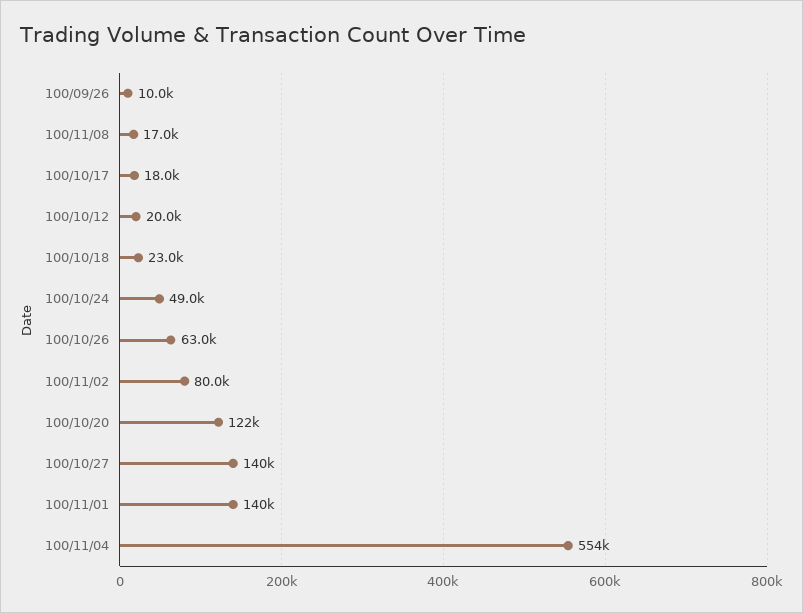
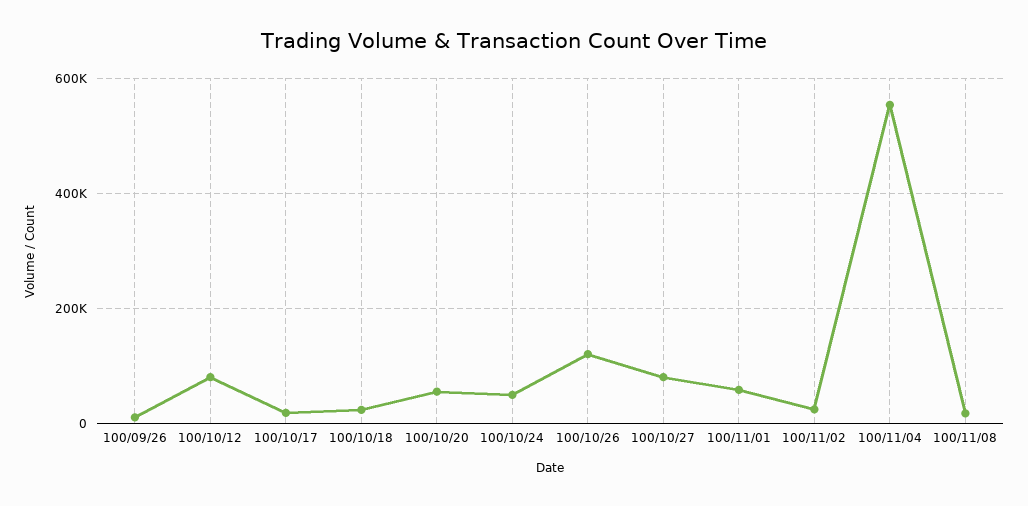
  {
    "100/09/26": 10000,
    "100/11/08": 17000,
    "100/10/17": 18000,
-   "100/10/12": 20000,
+   "100/10/12": 80000,
    "100/10/18": 23000,
    "100/10/24": 49000,
-   "100/10/26": 63000,
+   "100/10/26": 120000,
-   "100/11/02": 80000,
+   "100/11/02": 20000,
-   "100/10/20": 122000,
+   "100/10/20": 60000,
-   "100/10/27": 140000,
+   "100/10/27": 80000,
-   "100/11/01": 140000,
+   "100/11/01": 60000,
    "100/11/04": 554000
  }

